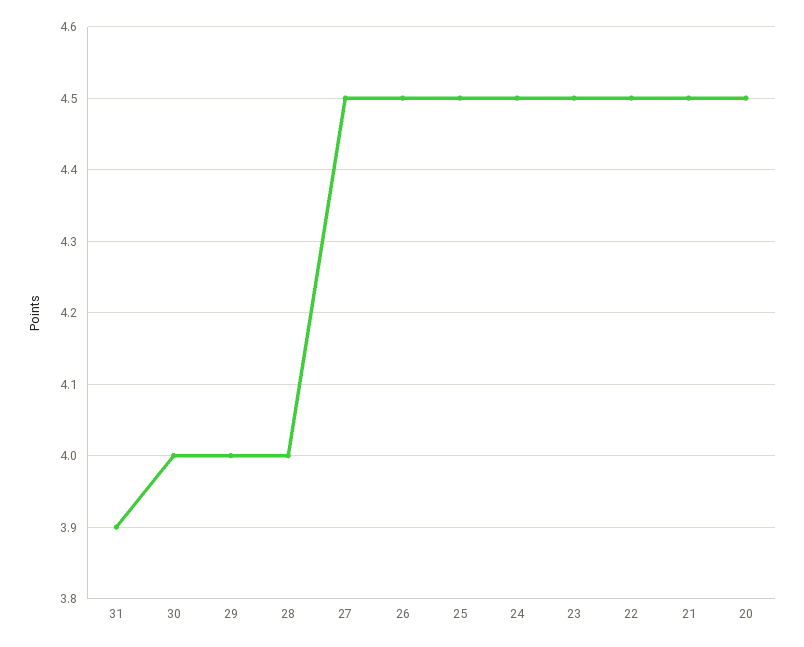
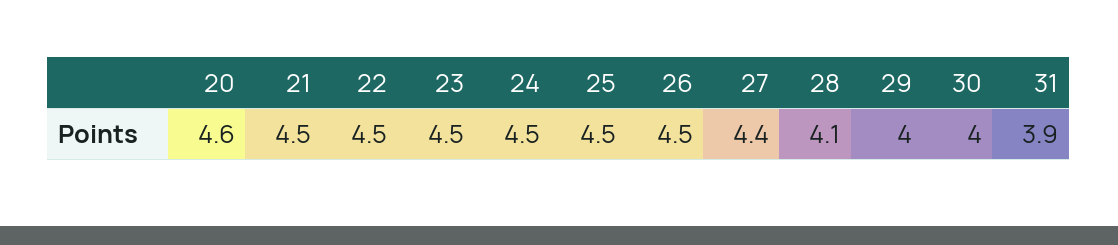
  {
    "31": 3.9,
    "30": 4,
    "29": 4,
-   "28": 4,
+   "28": 4.1,
-   "27": 4.5,
+   "27": 4.4,
    "26": 4.5,
    "25": 4.5,
    "24": 4.5,
    "23": 4.5,
    "22": 4.5,
    "21": 4.5,
-   "20": 4.5
+   "20": 4.6
  }

